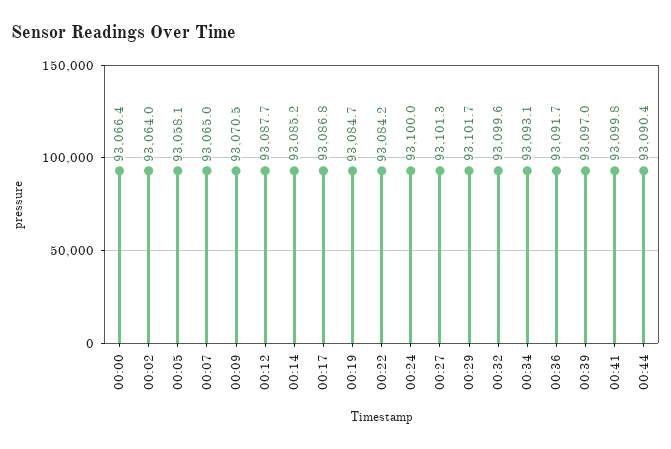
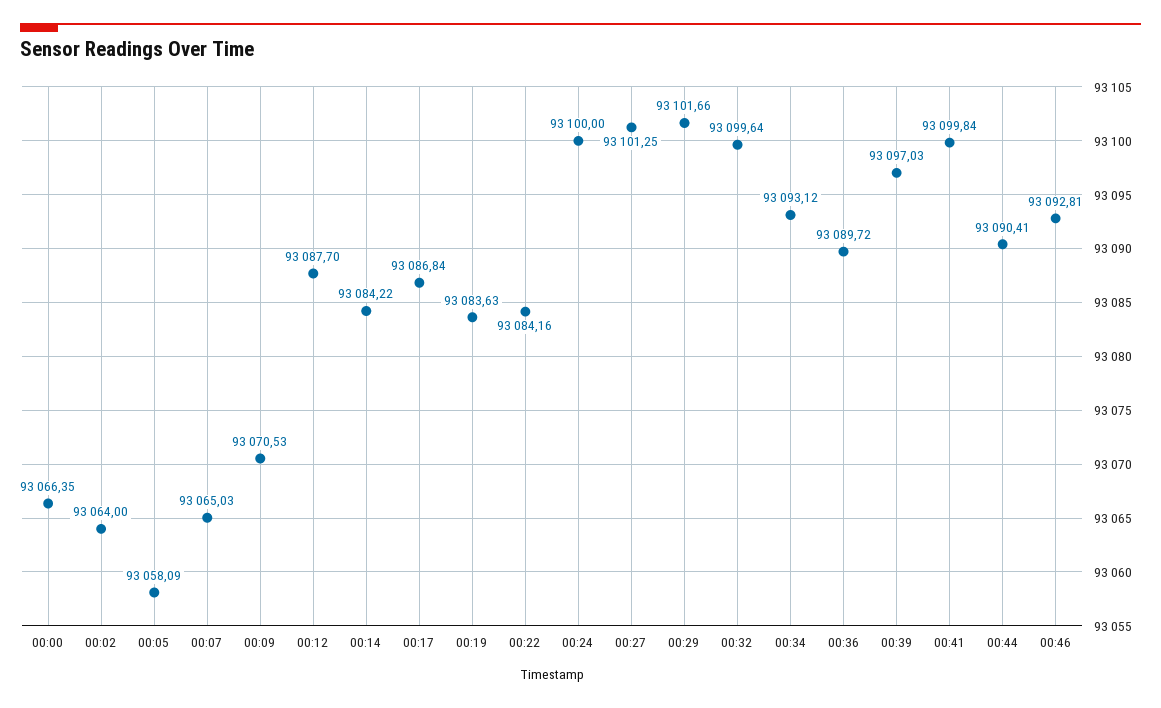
  {
    "00:00": 93066.35,
    "00:02": 93064,
    "00:05": 93058.09,
    "00:07": 93065.03,
    "00:09": 93070.53,
    "00:12": 93087.7,
-   "00:14": 93085.2,
+   "00:14": 93084.22,
    "00:17": 93086.84,
-   "00:19": 93084.7,
+   "00:19": 93083.63,
    "00:22": 93084.16,
    "00:24": 93100,
    "00:27": 93101.25,
    "00:29": 93101.66,
    "00:32": 93099.64,
    "00:34": 93093.12,
-   "00:36": 93091.7,
+   "00:36": 93089.72,
    "00:39": 93097.03,
    "00:41": 93099.84,
-   "00:44": 93090.41
+   "00:44": 93090.41,
+   "00:46": 93092.81
  }

